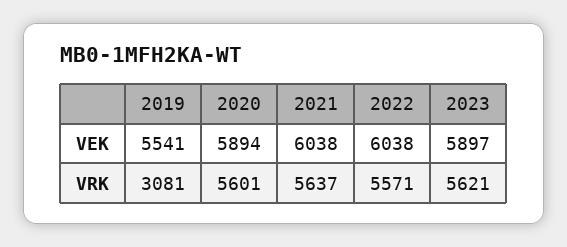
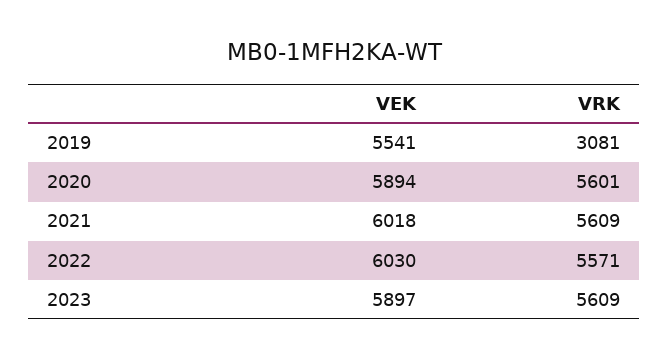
  {
    "2019": {
      "VEK": 5541,
      "VRK": 3081
    },
    "2020": {
      "VEK": 5894,
      "VRK": 5601
    },
    "2021": {
-     "VEK": 6038,
+     "VEK": 6018,
-     "VRK": 5637
+     "VRK": 5609
    },
    "2022": {
-     "VEK": 6038,
+     "VEK": 6030,
      "VRK": 5571
    },
    "2023": {
      "VEK": 5897,
-     "VRK": 5621
+     "VRK": 5609
    }
  }

